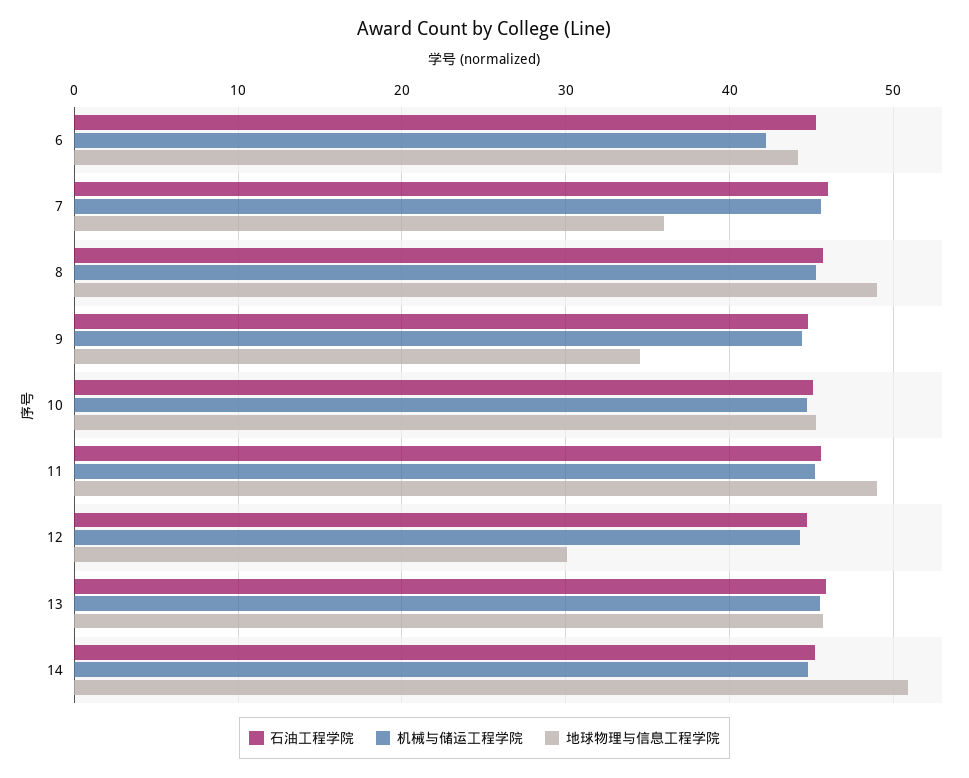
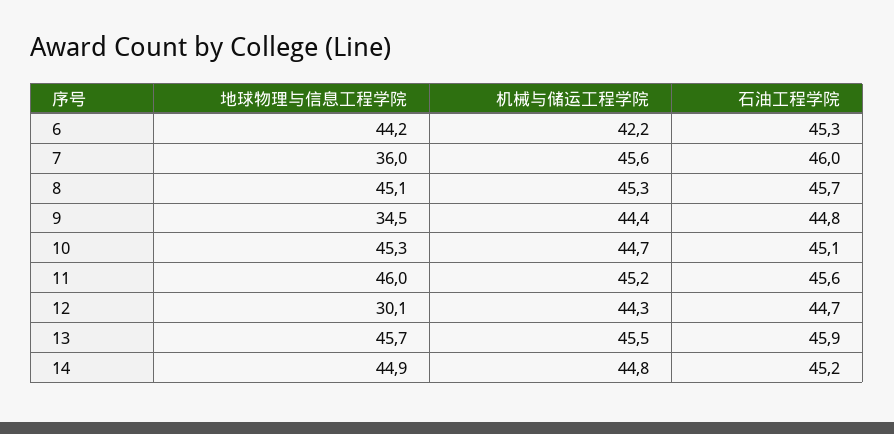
  {
    "石油工程学院": {
      "6": 45.3,
      "7": 46,
      "8": 45.7,
      "9": 44.8,
      "10": 45.1,
      "11": 45.6,
      "12": 44.7,
      "13": 45.9,
      "14": 45.2
    },
    "机械与储运工程学院": {
      "6": 42.2,
      "7": 45.6,
      "8": 45.3,
      "9": 44.4,
      "10": 44.7,
      "11": 45.2,
      "12": 44.3,
      "13": 45.5,
      "14": 44.8
    },
    "地球物理与信息工程学院": {
      "6": 44.2,
      "7": 36,
-     "8": 49,
+     "8": 45.1,
      "9": 34.5,
      "10": 45.3,
-     "11": 49,
+     "11": 46,
      "12": 30.1,
      "13": 45.7,
-     "14": 51
+     "14": 44.9
    }
  }

